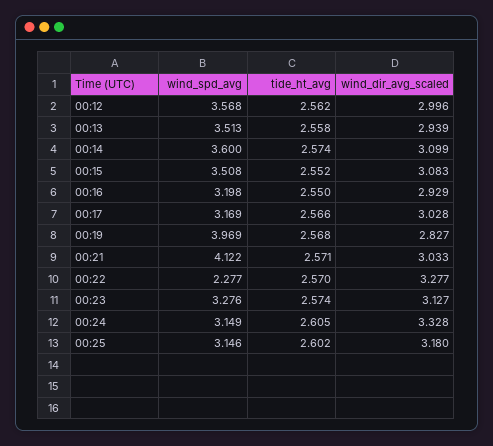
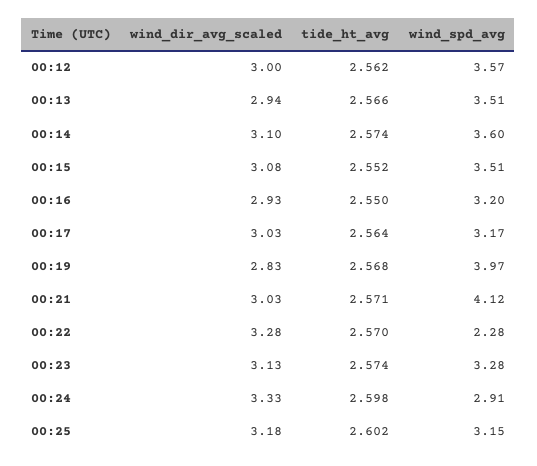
  {
    "wind_spd_avg": {
      "00:12": 3.568,
      "00:13": 3.513,
      "00:14": 3.6,
      "00:15": 3.508,
      "00:16": 3.198,
      "00:17": 3.169,
      "00:19": 3.969,
      "00:21": 4.122,
      "00:22": 2.277,
      "00:23": 3.276,
-     "00:24": 3.149,
+     "00:24": 2.91,
      "00:25": 3.146
    },
    "tide_ht_avg": {
      "00:12": 2.562,
-     "00:13": 2.558,
+     "00:13": 2.566,
      "00:14": 2.574,
      "00:15": 2.552,
      "00:16": 2.55,
-     "00:17": 2.566,
+     "00:17": 2.564,
      "00:19": 2.568,
      "00:21": 2.571,
      "00:22": 2.57,
      "00:23": 2.574,
-     "00:24": 2.605,
+     "00:24": 2.598,
      "00:25": 2.602
    },
    "wind_dir_avg_scaled": {
      "00:12": 2.996,
      "00:13": 2.939,
      "00:14": 3.099,
      "00:15": 3.083,
      "00:16": 2.929,
      "00:17": 3.028,
      "00:19": 2.827,
      "00:21": 3.033,
      "00:22": 3.277,
      "00:23": 3.127,
      "00:24": 3.328,
      "00:25": 3.18
    }
  }

